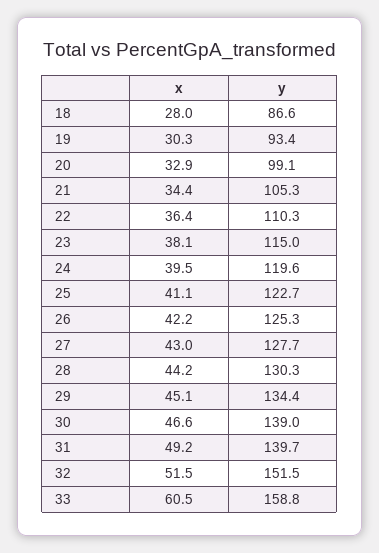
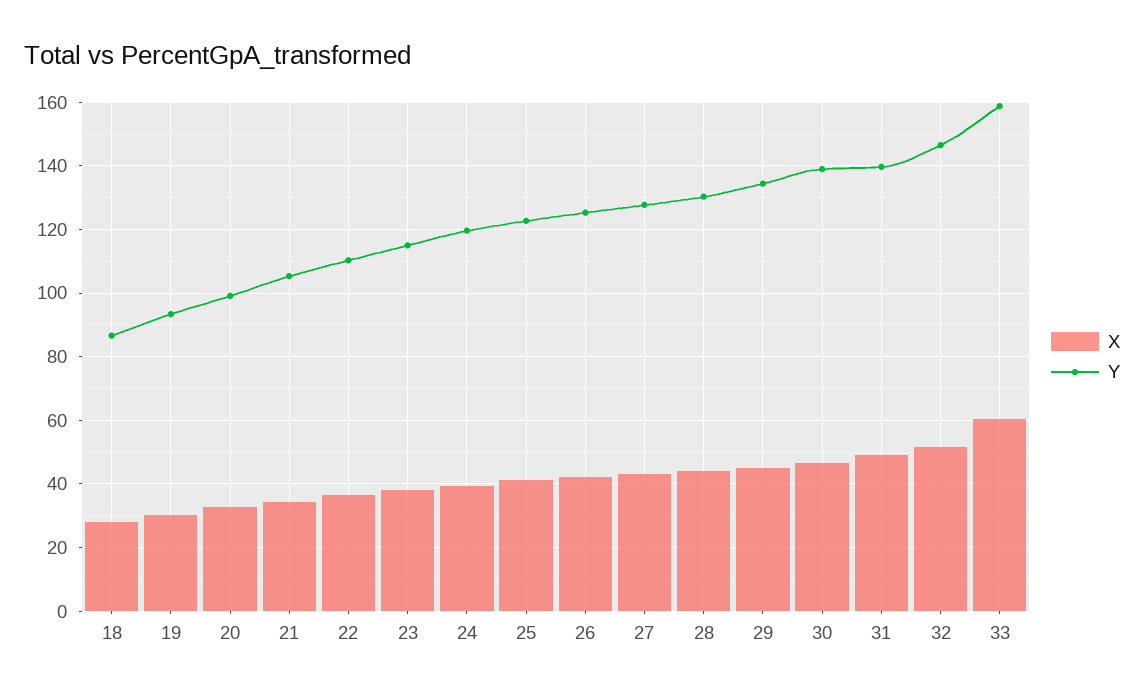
  {
    "x": {
      "18": 28,
      "19": 30.3,
      "20": 32.9,
      "21": 34.4,
      "22": 36.4,
      "23": 38.1,
      "24": 39.5,
      "25": 41.1,
      "26": 42.2,
      "27": 43,
      "28": 44.2,
      "29": 45.1,
      "30": 46.6,
      "31": 49.2,
      "32": 51.5,
      "33": 60.5
    },
    "y": {
      "18": 86.6,
      "19": 93.4,
      "20": 99.1,
      "21": 105.3,
      "22": 110.3,
      "23": 115,
      "24": 119.6,
      "25": 122.7,
      "26": 125.3,
      "27": 127.7,
      "28": 130.3,
      "29": 134.4,
      "30": 139,
      "31": 139.7,
-     "32": 151.5,
+     "32": 146,
      "33": 158.8
    }
  }

